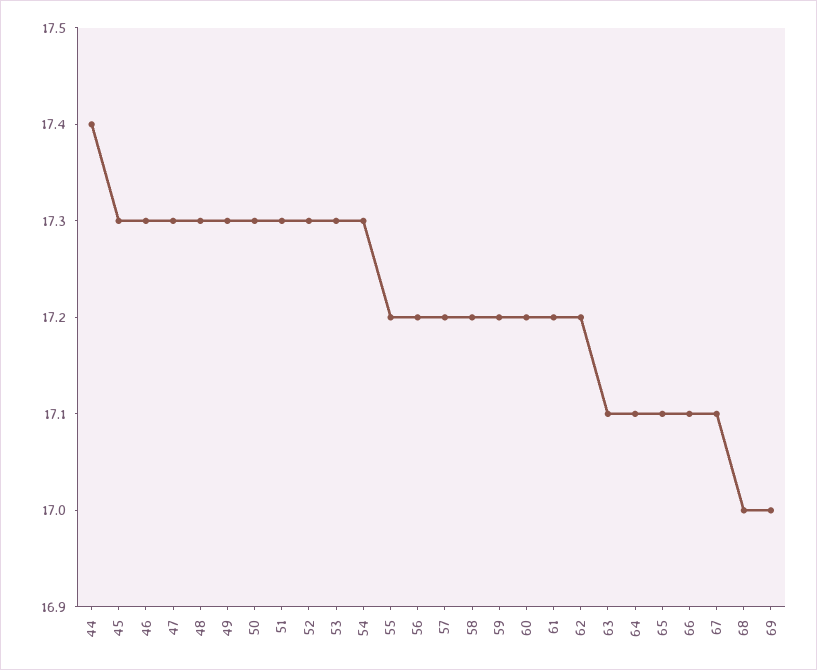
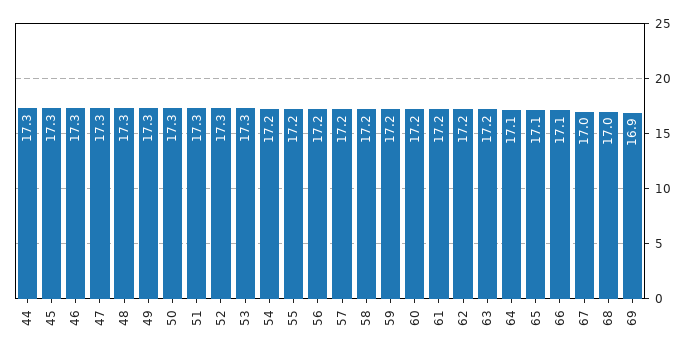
  {
-   "44": 17.4,
+   "44": 17.3,
    "45": 17.3,
    "46": 17.3,
    "47": 17.3,
    "48": 17.3,
    "49": 17.3,
    "50": 17.3,
    "51": 17.3,
    "52": 17.3,
    "53": 17.3,
-   "54": 17.3,
+   "54": 17.2,
    "55": 17.2,
    "56": 17.2,
    "57": 17.2,
    "58": 17.2,
    "59": 17.2,
    "60": 17.2,
    "61": 17.2,
    "62": 17.2,
-   "63": 17.1,
+   "63": 17.2,
    "64": 17.1,
    "65": 17.1,
    "66": 17.1,
-   "67": 17.1,
+   "67": 17,
    "68": 17,
-   "69": 17
+   "69": 16.9
  }

